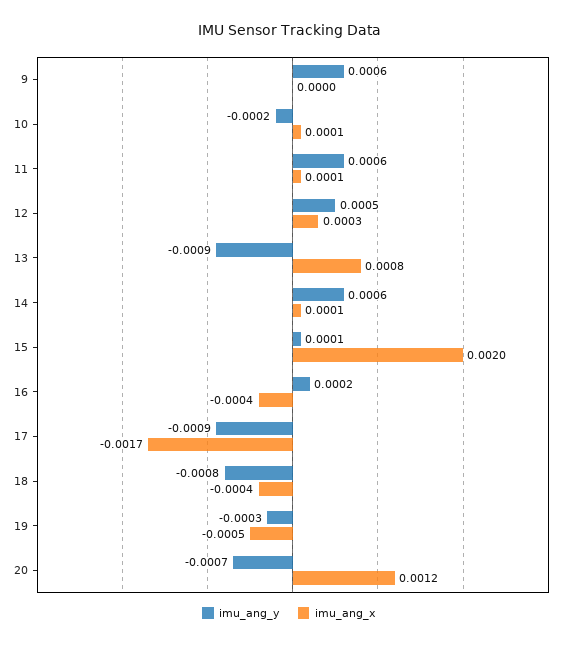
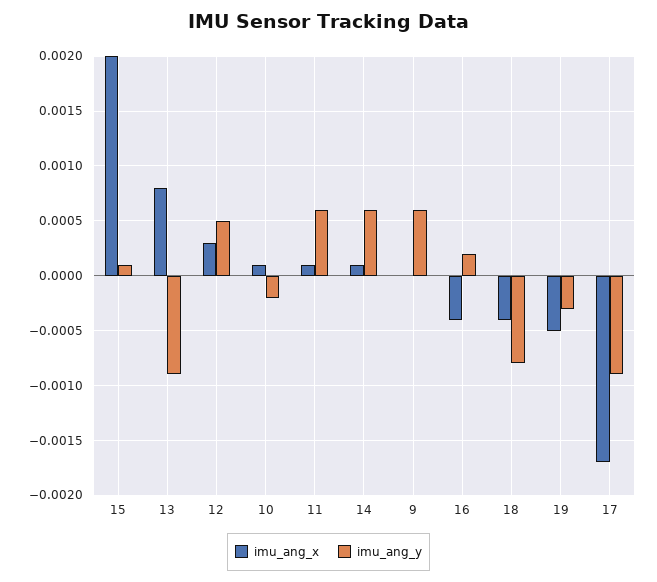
  {
    "imu_ang_y": {
      "9": 0.0006,
      "10": -0.0002,
      "11": 0.0006,
      "12": 0.0005,
      "13": -0.0009,
      "14": 0.0006,
      "15": 0.0001,
      "16": 0.0002,
      "17": -0.0009,
      "18": -0.0008,
-     "19": -0.0003,
+     "19": -0.0003
-     "20": -0.0007
    },
    "imu_ang_x": {
      "9": 0,
      "10": 0.0001,
      "11": 0.0001,
      "12": 0.0003,
      "13": 0.0008,
      "14": 0.0001,
      "15": 0.002,
      "16": -0.0004,
      "17": -0.0017,
      "18": -0.0004,
-     "19": -0.0005,
+     "19": -0.0005
-     "20": 0.0012
    }
  }

